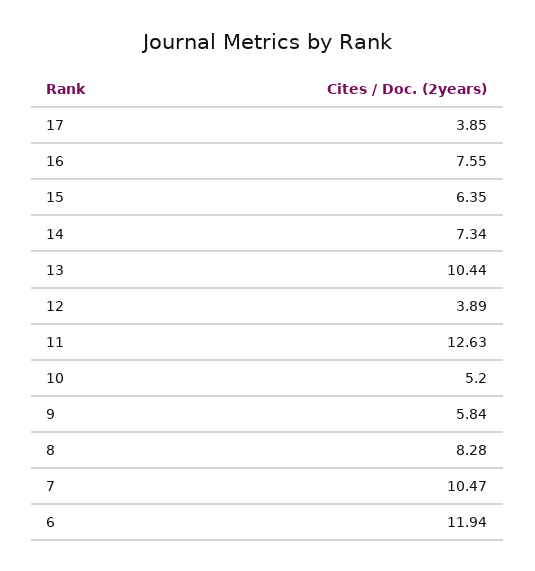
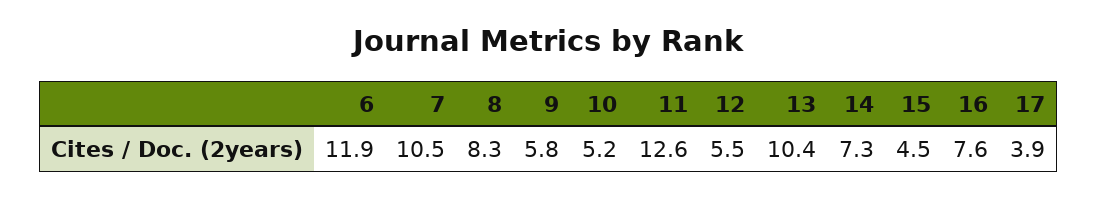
  {
    "17": 3.85,
    "16": 7.55,
-   "15": 6.35,
+   "15": 4.5,
    "14": 7.34,
    "13": 10.44,
-   "12": 3.89,
+   "12": 5.5,
    "11": 12.63,
    "10": 5.2,
    "9": 5.84,
    "8": 8.28,
    "7": 10.47,
    "6": 11.94
  }

